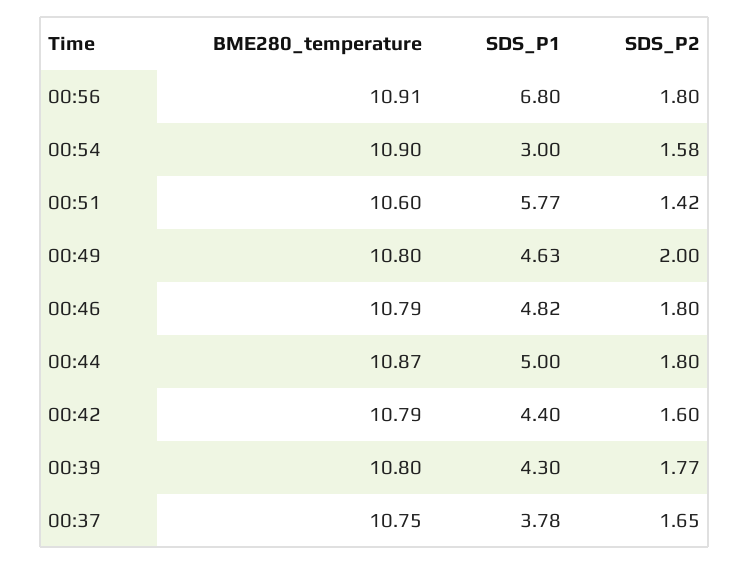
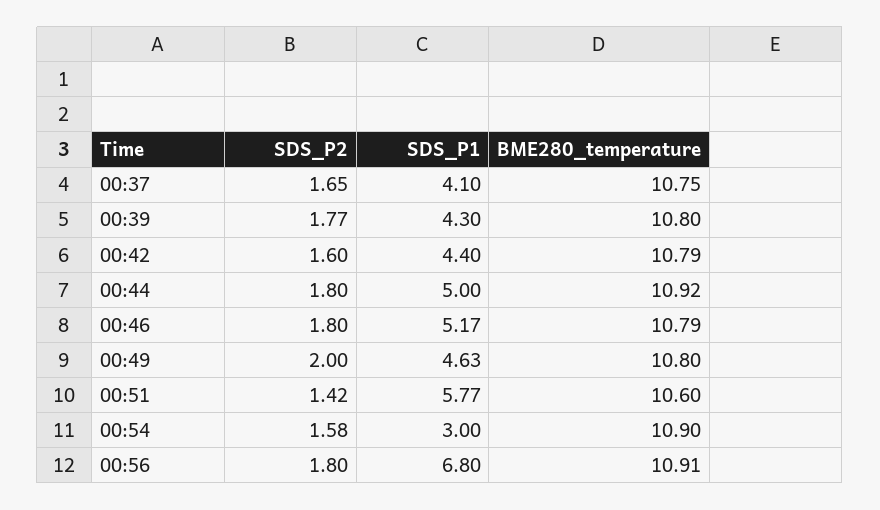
  {
    "BME280_temperature": {
      "00:56": 10.91,
      "00:54": 10.9,
      "00:51": 10.6,
      "00:49": 10.8,
      "00:46": 10.79,
-     "00:44": 10.87,
+     "00:44": 10.92,
      "00:42": 10.79,
      "00:39": 10.8,
      "00:37": 10.75
    },
    "SDS_P1": {
      "00:56": 6.8,
      "00:54": 3,
      "00:51": 5.77,
      "00:49": 4.63,
-     "00:46": 4.82,
+     "00:46": 5.17,
      "00:44": 5,
      "00:42": 4.4,
      "00:39": 4.3,
-     "00:37": 3.78
+     "00:37": 4.1
    },
    "SDS_P2": {
      "00:56": 1.8,
      "00:54": 1.58,
      "00:51": 1.42,
      "00:49": 2,
      "00:46": 1.8,
      "00:44": 1.8,
      "00:42": 1.6,
      "00:39": 1.77,
      "00:37": 1.65
    }
  }

